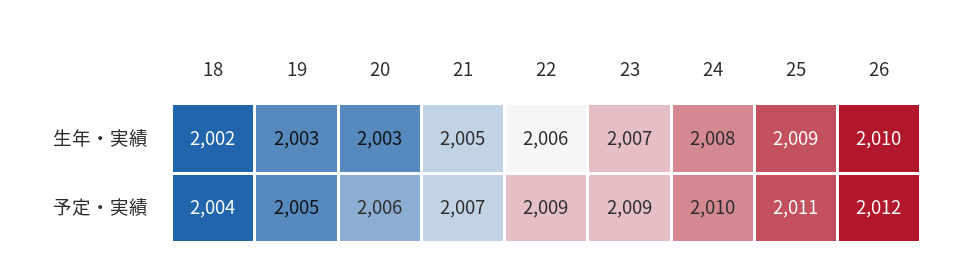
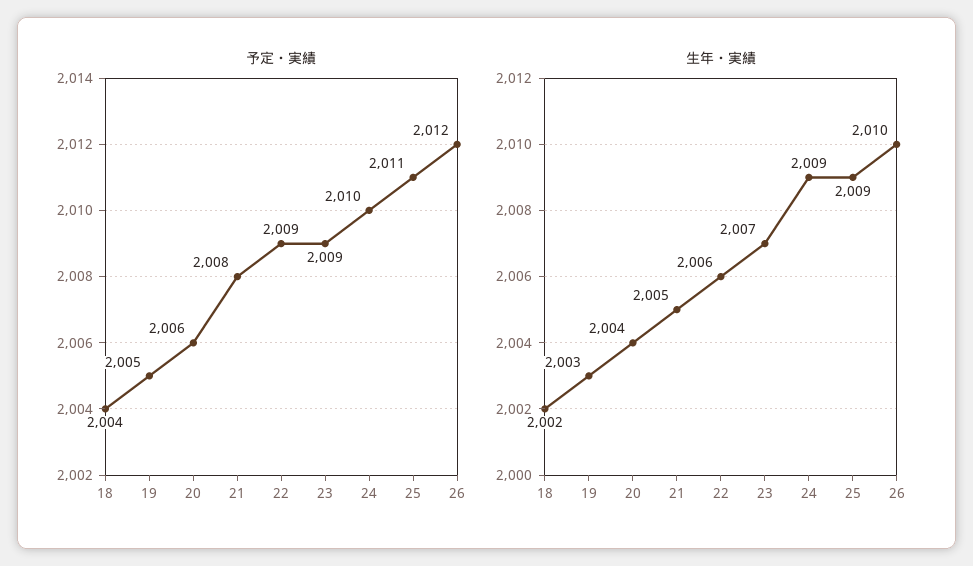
  {
    "生年・実績": {
      "18": 2002,
      "19": 2003,
-     "20": 2003,
+     "20": 2004,
      "21": 2005,
      "22": 2006,
      "23": 2007,
-     "24": 2008,
+     "24": 2009,
      "25": 2009,
      "26": 2010
    },
    "予定・実績": {
      "18": 2004,
      "19": 2005,
      "20": 2006,
-     "21": 2007,
+     "21": 2008,
      "22": 2009,
      "23": 2009,
      "24": 2010,
      "25": 2011,
      "26": 2012
    }
  }

